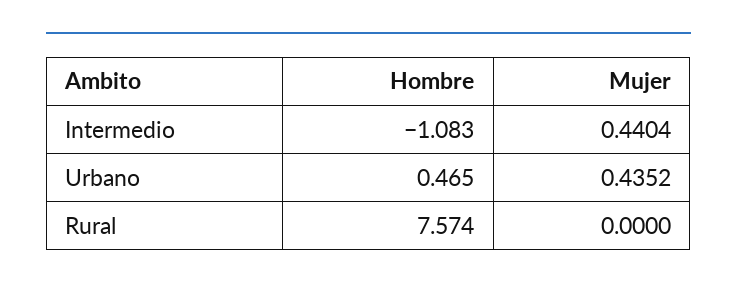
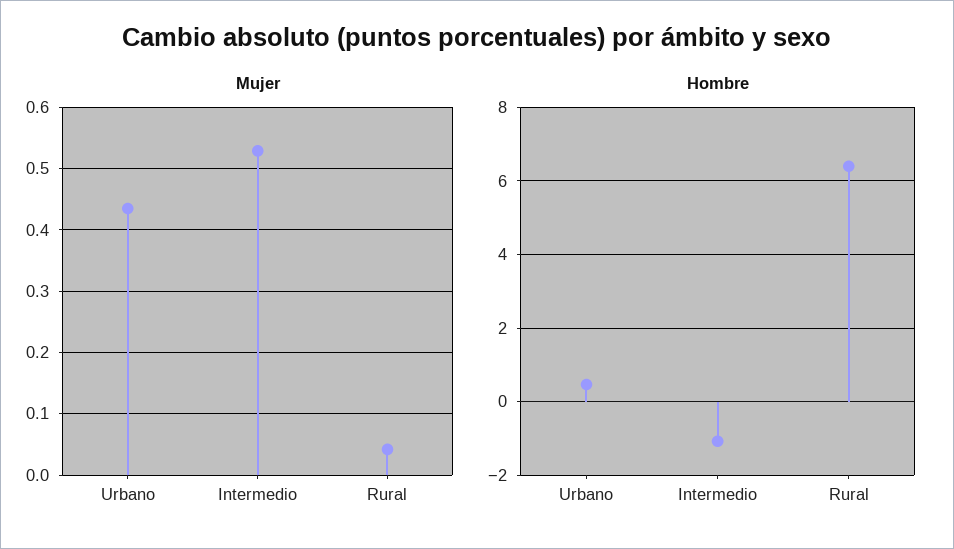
  {
    "Hombre": {
      "Intermedio": -1.083,
      "Urbano": 0.465,
-     "Rural": 7.574
+     "Rural": 6.4
    },
    "Mujer": {
-     "Intermedio": 0.4404,
+     "Intermedio": 0.53,
      "Urbano": 0.4352,
-     "Rural": 0
+     "Rural": 0.04
    }
  }

